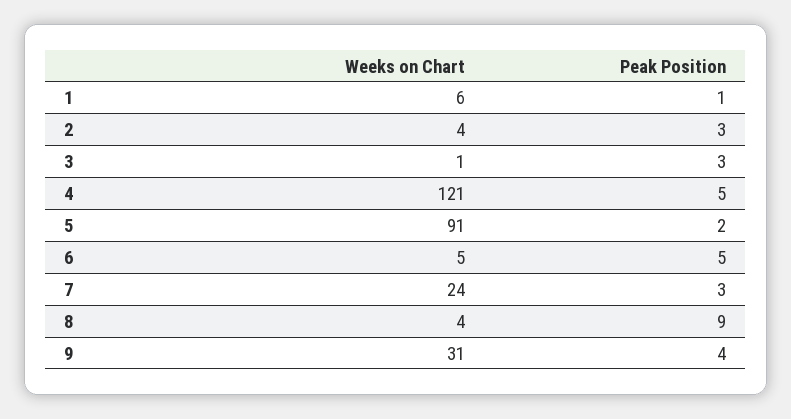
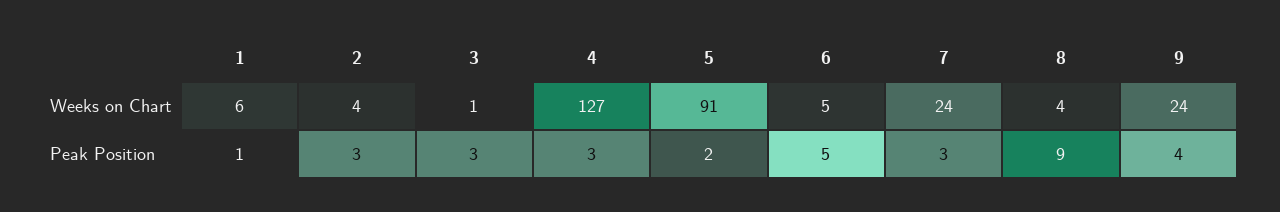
  {
    "Weeks on Chart": {
      "1": 6,
      "2": 4,
      "3": 1,
-     "4": 121,
+     "4": 127,
      "5": 91,
      "6": 5,
      "7": 24,
      "8": 4,
-     "9": 31
+     "9": 24
    },
    "Peak Position": {
      "1": 1,
      "2": 3,
      "3": 3,
-     "4": 5,
+     "4": 3,
      "5": 2,
      "6": 5,
      "7": 3,
      "8": 9,
      "9": 4
    }
  }

